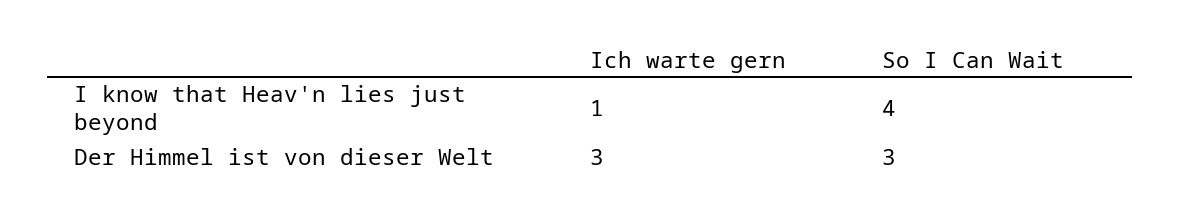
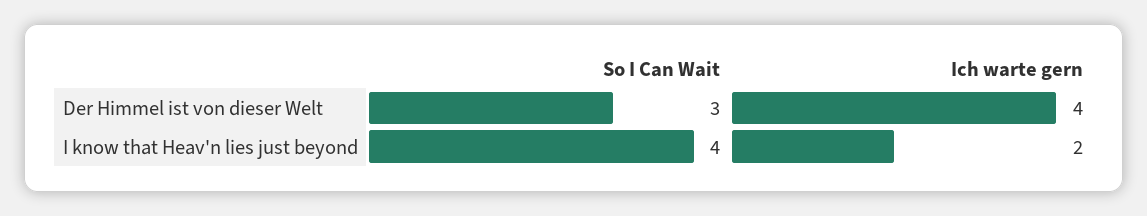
  {
    "Ich warte gern": {
-     "I know that Heav'n lies just beyond": 1,
+     "I know that Heav'n lies just beyond": 2,
-     "Der Himmel ist von dieser Welt": 3
+     "Der Himmel ist von dieser Welt": 4
    },
    "So I Can Wait": {
      "I know that Heav'n lies just beyond": 4,
      "Der Himmel ist von dieser Welt": 3
    }
  }

